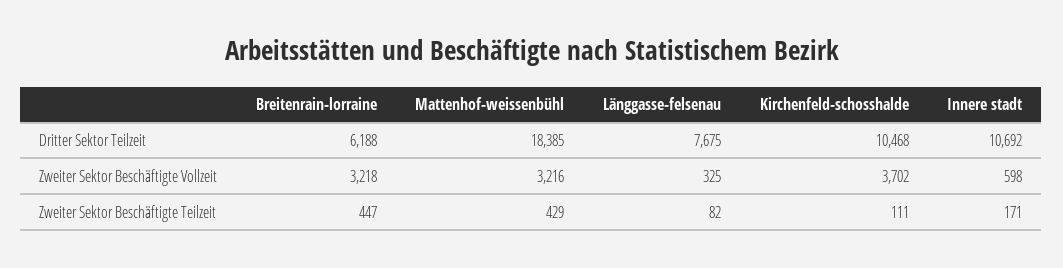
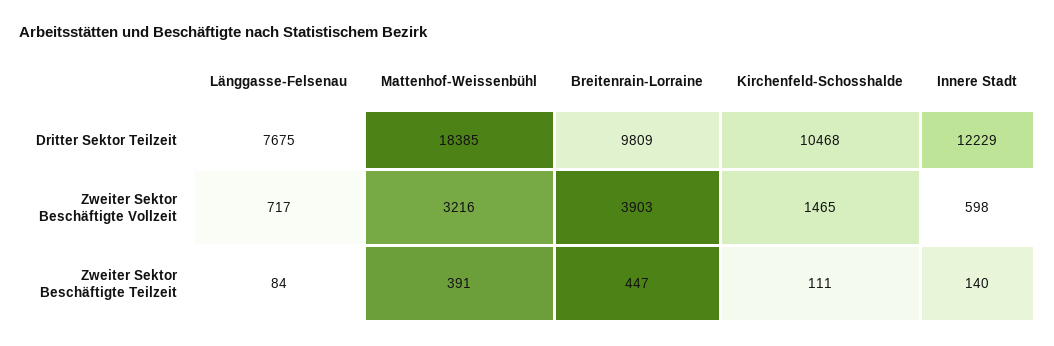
  {
    "Breitenrain-lorraine": {
-     "Dritter Sektor Teilzeit": 6188,
+     "Dritter Sektor Teilzeit": 9809,
-     "Zweiter Sektor Beschäftigte Vollzeit": 3218,
+     "Zweiter Sektor Beschäftigte Vollzeit": 3903,
      "Zweiter Sektor Beschäftigte Teilzeit": 447
    },
    "Mattenhof-weissenbühl": {
      "Dritter Sektor Teilzeit": 18385,
      "Zweiter Sektor Beschäftigte Vollzeit": 3216,
-     "Zweiter Sektor Beschäftigte Teilzeit": 429
+     "Zweiter Sektor Beschäftigte Teilzeit": 391
    },
    "Länggasse-felsenau": {
      "Dritter Sektor Teilzeit": 7675,
-     "Zweiter Sektor Beschäftigte Vollzeit": 325,
+     "Zweiter Sektor Beschäftigte Vollzeit": 717,
-     "Zweiter Sektor Beschäftigte Teilzeit": 82
+     "Zweiter Sektor Beschäftigte Teilzeit": 84
    },
    "Kirchenfeld-schosshalde": {
      "Dritter Sektor Teilzeit": 10468,
-     "Zweiter Sektor Beschäftigte Vollzeit": 3702,
+     "Zweiter Sektor Beschäftigte Vollzeit": 1465,
      "Zweiter Sektor Beschäftigte Teilzeit": 111
    },
    "Innere stadt": {
-     "Dritter Sektor Teilzeit": 10692,
+     "Dritter Sektor Teilzeit": 12229,
      "Zweiter Sektor Beschäftigte Vollzeit": 598,
-     "Zweiter Sektor Beschäftigte Teilzeit": 171
+     "Zweiter Sektor Beschäftigte Teilzeit": 140
    }
  }

